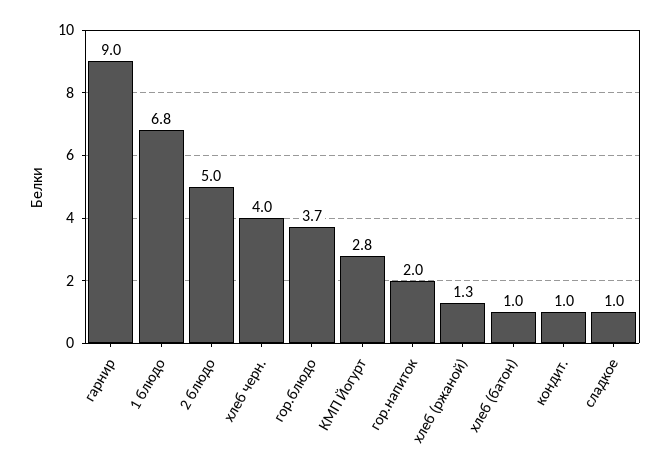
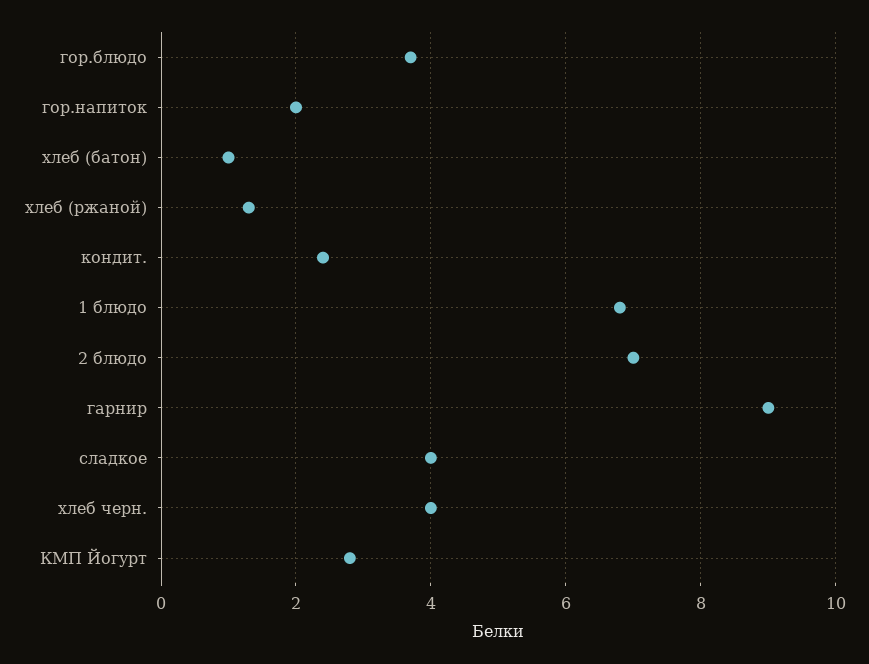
  {
    "гарнир": 9,
    "1 блюдо": 6.8,
-   "2 блюдо": 5,
+   "2 блюдо": 7,
    "хлеб черн.": 4,
    "гор.блюдо": 3.7,
    "КМП Йогурт": 2.8,
    "гор.напиток": 2,
    "хлеб (ржаной)": 1.3,
    "хлеб (батон)": 1,
-   "кондит.": 1,
+   "кондит.": 2.5,
-   "сладкое": 1
+   "сладкое": 4
  }

